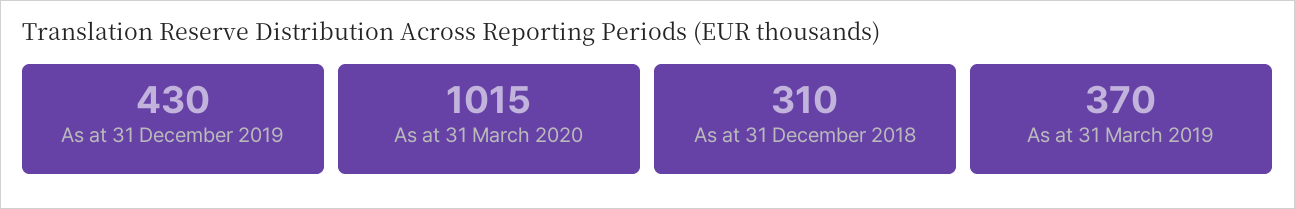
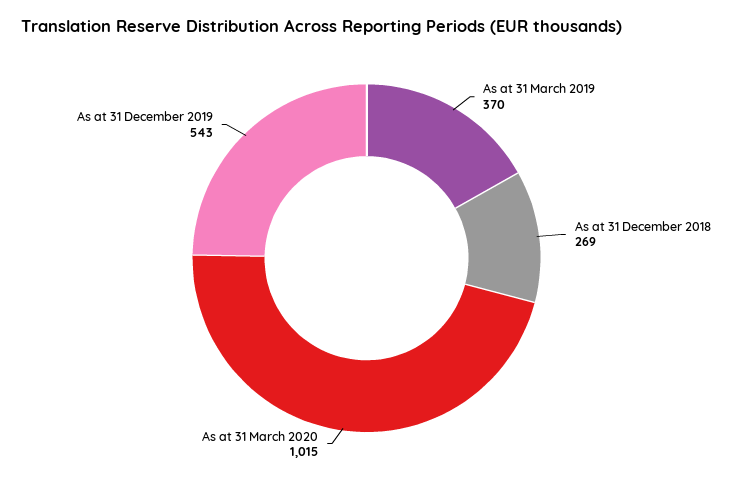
  {
-   "As at 31 December 2019": 430,
+   "As at 31 December 2019": 543,
    "As at 31 March 2020": 1015,
-   "As at 31 December 2018": 310,
+   "As at 31 December 2018": 269,
    "As at 31 March 2019": 370
  }

